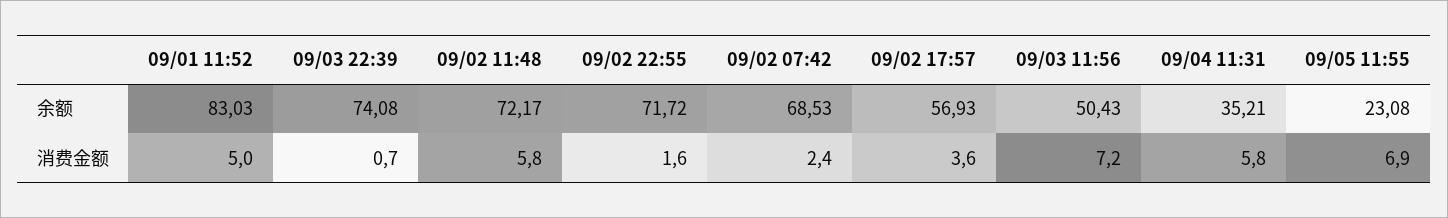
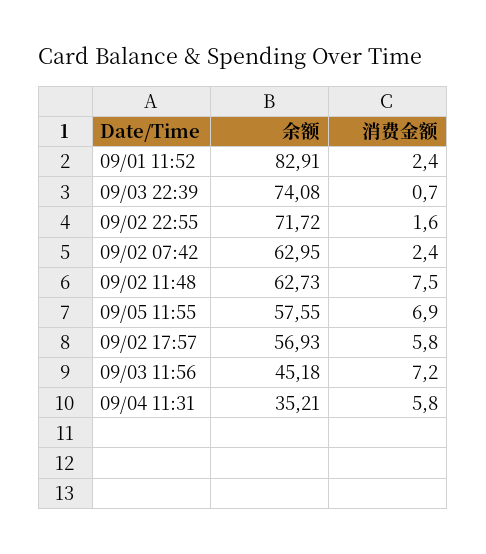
  {
    "09/01 11:52": {
-     "余额": 83.03,
+     "余额": 82.91,
-     "消费金额": 5
+     "消费金额": 2.4
    },
    "09/03 22:39": {
      "余额": 74.08,
      "消费金额": 0.7
    },
    "09/02 11:48": {
-     "余额": 72.17,
+     "余额": 62.73,
-     "消费金额": 5.8
+     "消费金额": 7.5
    },
    "09/02 22:55": {
      "余额": 71.72,
      "消费金额": 1.6
    },
    "09/02 07:42": {
-     "余额": 68.53,
+     "余额": 62.95,
      "消费金额": 2.4
    },
    "09/02 17:57": {
      "余额": 56.93,
-     "消费金额": 3.6
+     "消费金额": 5.8
    },
    "09/03 11:56": {
-     "余额": 50.43,
+     "余额": 45.18,
      "消费金额": 7.2
    },
    "09/04 11:31": {
      "余额": 35.21,
      "消费金额": 5.8
    },
    "09/05 11:55": {
-     "余额": 23.08,
+     "余额": 57.55,
      "消费金额": 6.9
    }
  }

